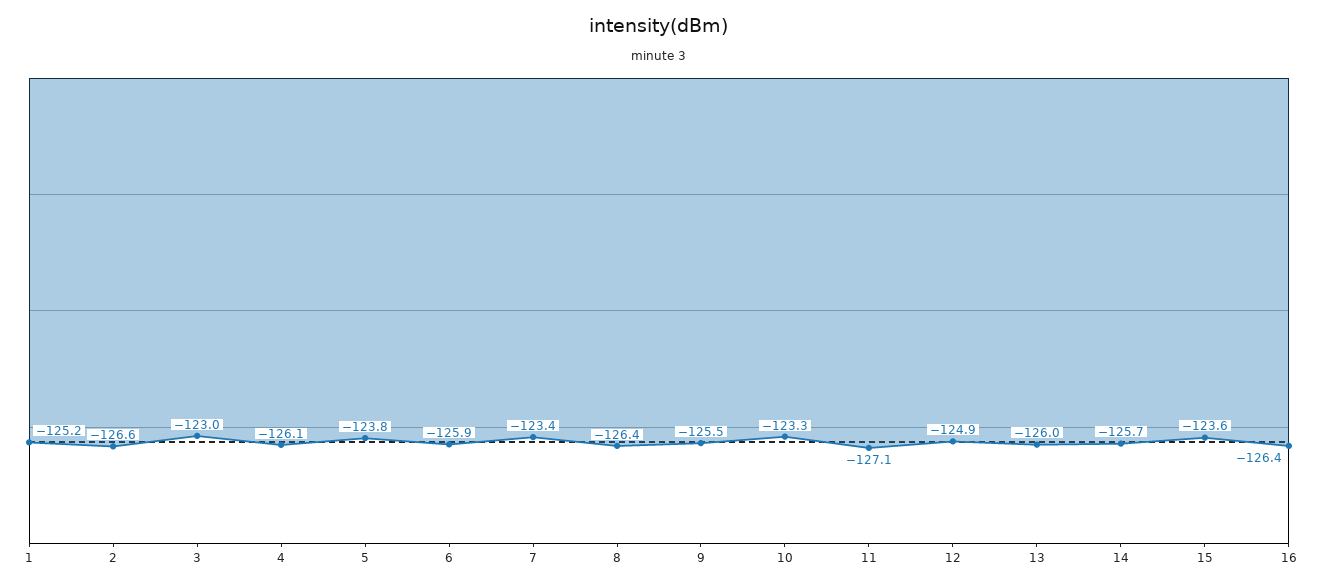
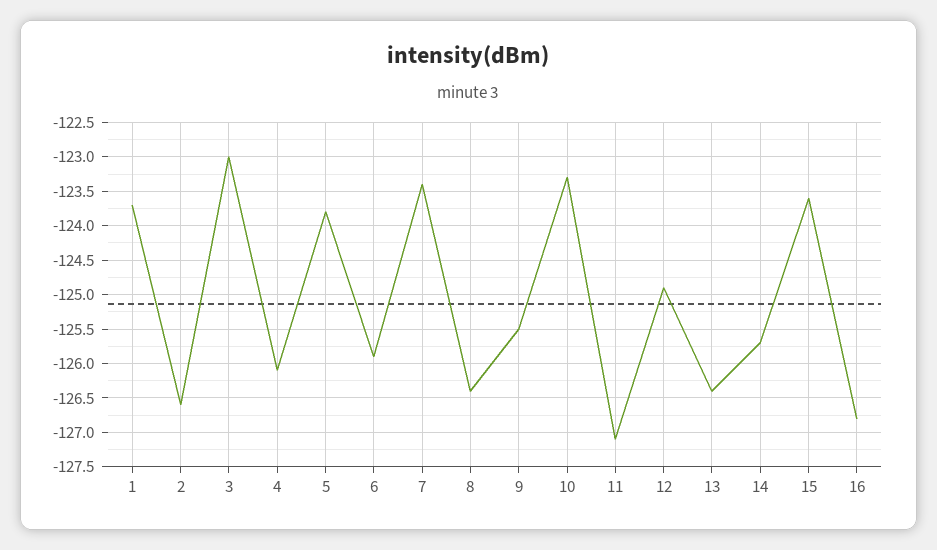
  {
-   "1": -125.2,
+   "1": -123.7,
    "2": -126.6,
    "3": -123,
    "4": -126.1,
    "5": -123.8,
    "6": -125.9,
    "7": -123.4,
    "8": -126.4,
    "9": -125.5,
    "10": -123.3,
    "11": -127.1,
    "12": -124.9,
-   "13": -126,
+   "13": -126.4,
    "14": -125.7,
    "15": -123.6,
-   "16": -126.4
+   "16": -126.8
  }

